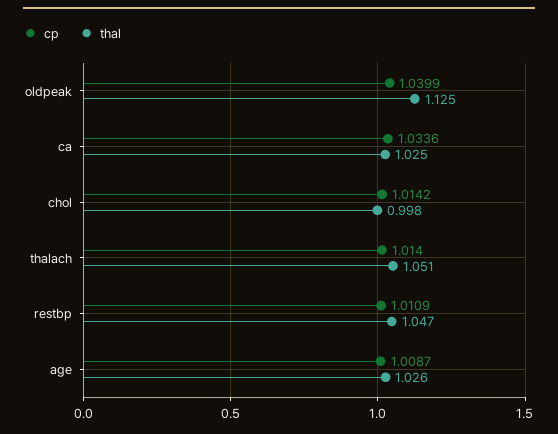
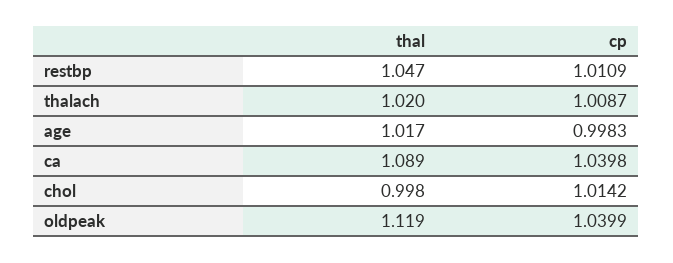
  {
    "cp": {
      "oldpeak": 1.0399,
-     "ca": 1.0336,
+     "ca": 1.0398,
      "chol": 1.0142,
-     "thalach": 1.014,
+     "thalach": 1.0087,
      "restbp": 1.0109,
-     "age": 1.0087
+     "age": 0.9983
    },
    "thal": {
-     "oldpeak": 1.125,
+     "oldpeak": 1.119,
-     "ca": 1.025,
+     "ca": 1.089,
      "chol": 0.998,
-     "thalach": 1.051,
+     "thalach": 1.02,
      "restbp": 1.047,
-     "age": 1.026
+     "age": 1.017
    }
  }

